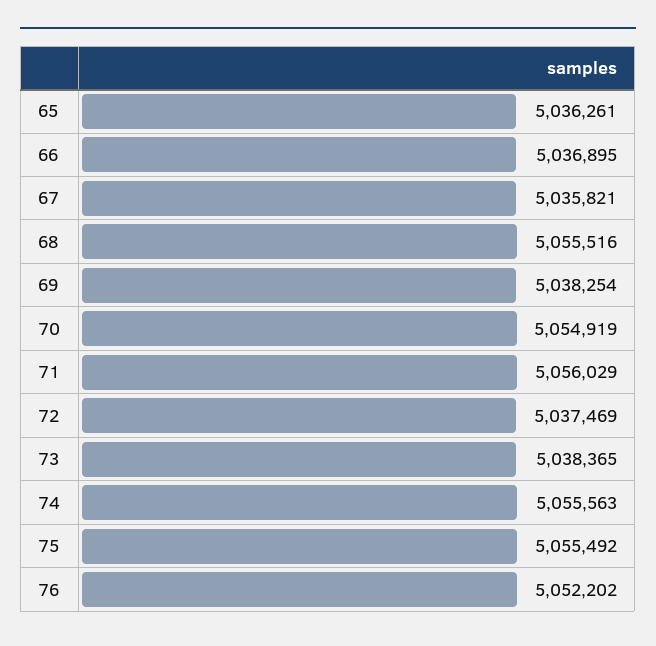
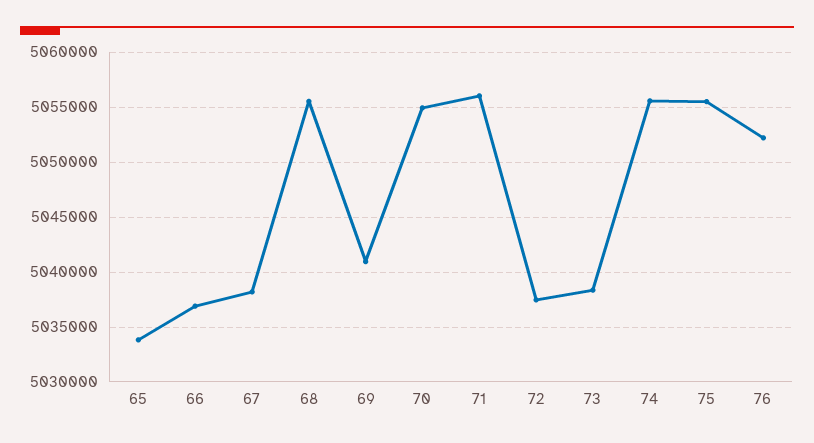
  {
-   "65": 5036261,
+   "65": 5034000,
    "66": 5036895,
-   "67": 5035821,
+   "67": 5038000,
    "68": 5055516,
-   "69": 5038254,
+   "69": 5041000,
    "70": 5054919,
    "71": 5056029,
    "72": 5037469,
    "73": 5038365,
    "74": 5055563,
    "75": 5055492,
    "76": 5052202
  }

